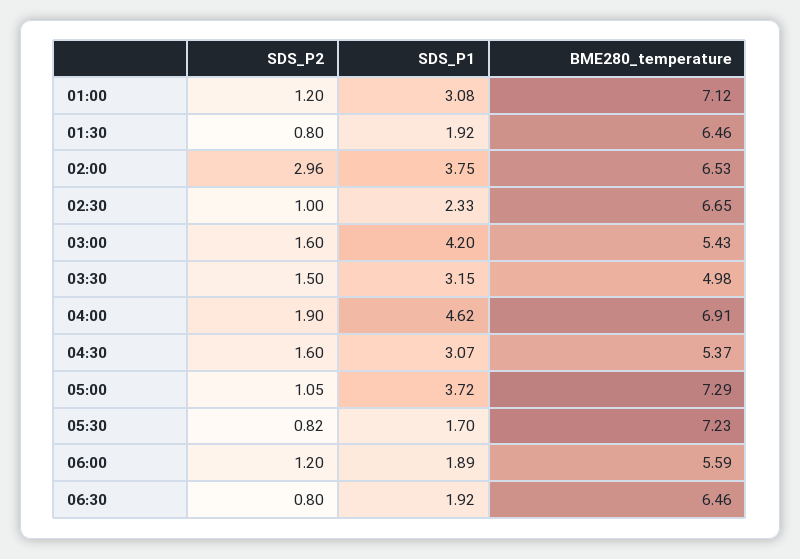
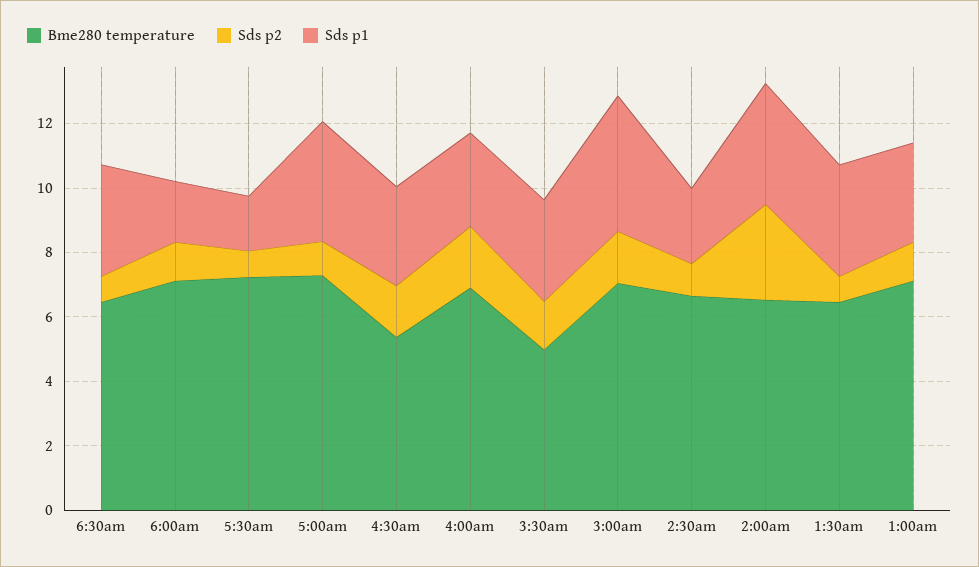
  {
    "SDS_P2": {
      "01:00": 1.2,
      "01:30": 0.8,
      "02:00": 2.96,
      "02:30": 1,
      "03:00": 1.6,
      "03:30": 1.5,
      "04:00": 1.9,
      "04:30": 1.6,
      "05:00": 1.05,
      "05:30": 0.82,
      "06:00": 1.2,
      "06:30": 0.8
    },
    "SDS_P1": {
      "01:00": 3.08,
-     "01:30": 1.92,
+     "01:30": 3.5,
      "02:00": 3.75,
      "02:30": 2.33,
      "03:00": 4.2,
      "03:30": 3.15,
-     "04:00": 4.62,
+     "04:00": 3,
      "04:30": 3.07,
      "05:00": 3.72,
      "05:30": 1.7,
      "06:00": 1.89,
-     "06:30": 1.92
+     "06:30": 3.5
    },
    "BME280_temperature": {
      "01:00": 7.12,
      "01:30": 6.46,
      "02:00": 6.53,
      "02:30": 6.65,
-     "03:00": 5.43,
+     "03:00": 7,
      "03:30": 4.98,
      "04:00": 6.91,
      "04:30": 5.37,
      "05:00": 7.29,
      "05:30": 7.23,
-     "06:00": 5.59,
+     "06:00": 7,
      "06:30": 6.46
    }
  }

